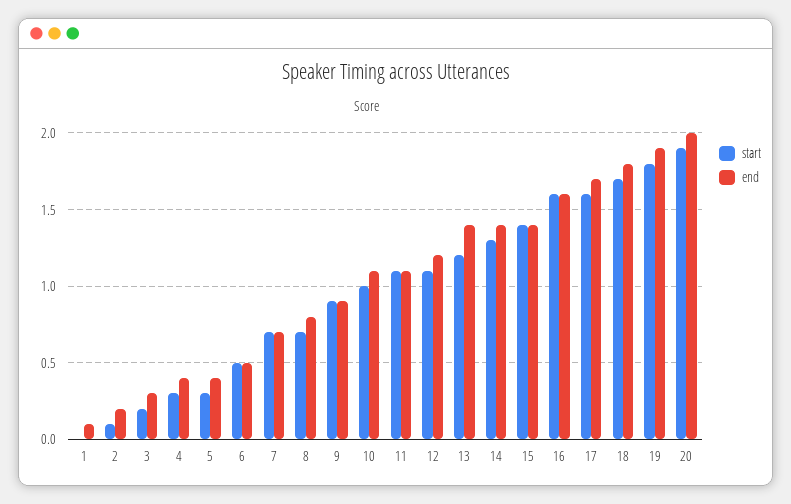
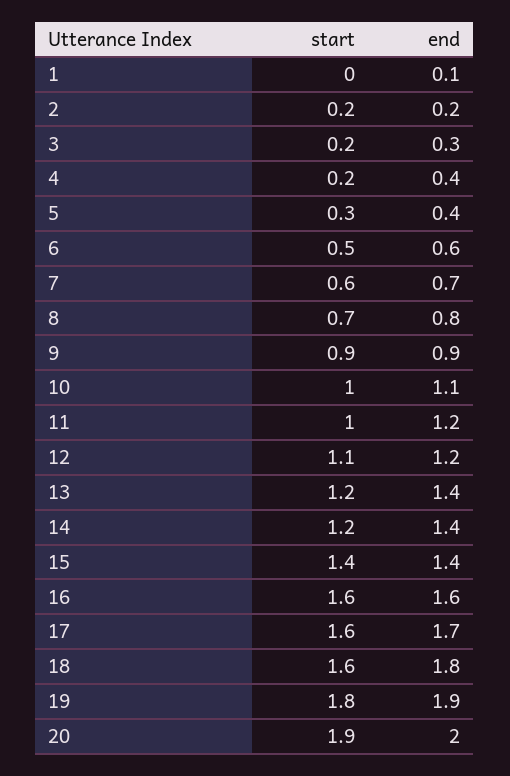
  {
    "start": {
      "1": 0,
-     "2": 0.1,
+     "2": 0.2,
      "3": 0.2,
-     "4": 0.3,
+     "4": 0.2,
      "5": 0.3,
      "6": 0.5,
-     "7": 0.7,
+     "7": 0.6,
      "8": 0.7,
      "9": 0.9,
      "10": 1,
-     "11": 1.1,
+     "11": 1,
      "12": 1.1,
      "13": 1.2,
-     "14": 1.3,
+     "14": 1.2,
      "15": 1.4,
      "16": 1.6,
      "17": 1.6,
-     "18": 1.7,
+     "18": 1.6,
      "19": 1.8,
      "20": 1.9
    },
    "end": {
      "1": 0.1,
      "2": 0.2,
      "3": 0.3,
      "4": 0.4,
      "5": 0.4,
-     "6": 0.5,
+     "6": 0.6,
      "7": 0.7,
      "8": 0.8,
      "9": 0.9,
      "10": 1.1,
-     "11": 1.1,
+     "11": 1.2,
      "12": 1.2,
      "13": 1.4,
      "14": 1.4,
      "15": 1.4,
      "16": 1.6,
      "17": 1.7,
      "18": 1.8,
      "19": 1.9,
      "20": 2
    }
  }

